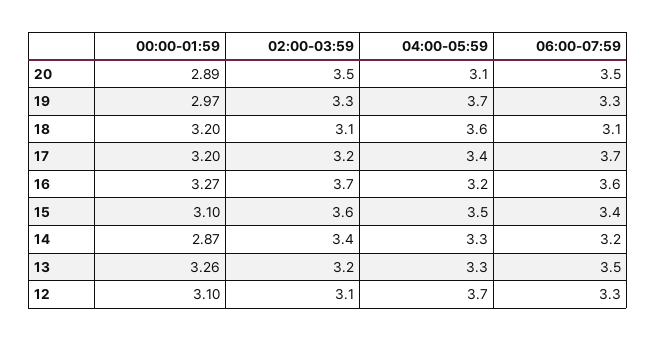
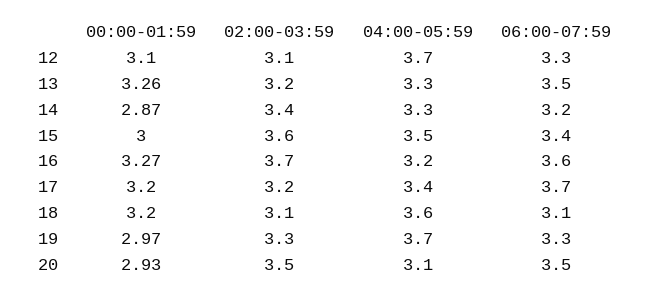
  {
    "00:00-01:59": {
-     "20": 2.89,
+     "20": 2.93,
      "19": 2.97,
      "18": 3.2,
      "17": 3.2,
      "16": 3.27,
-     "15": 3.1,
+     "15": 3,
      "14": 2.87,
      "13": 3.26,
      "12": 3.1
    },
    "02:00-03:59": {
      "20": 3.5,
      "19": 3.3,
      "18": 3.1,
      "17": 3.2,
      "16": 3.7,
      "15": 3.6,
      "14": 3.4,
      "13": 3.2,
      "12": 3.1
    },
    "04:00-05:59": {
      "20": 3.1,
      "19": 3.7,
      "18": 3.6,
      "17": 3.4,
      "16": 3.2,
      "15": 3.5,
      "14": 3.3,
      "13": 3.3,
      "12": 3.7
    },
    "06:00-07:59": {
      "20": 3.5,
      "19": 3.3,
      "18": 3.1,
      "17": 3.7,
      "16": 3.6,
      "15": 3.4,
      "14": 3.2,
      "13": 3.5,
      "12": 3.3
    }
  }

